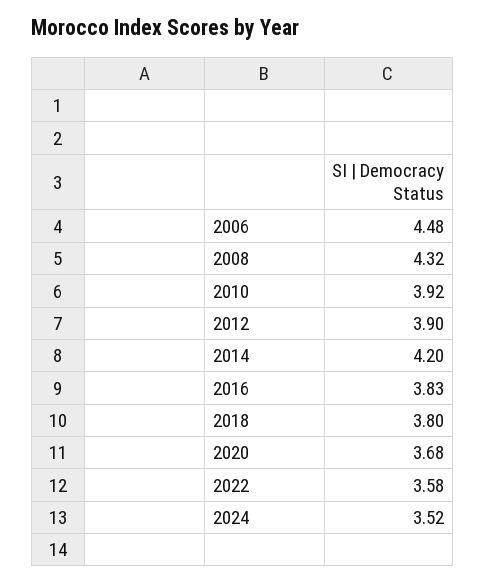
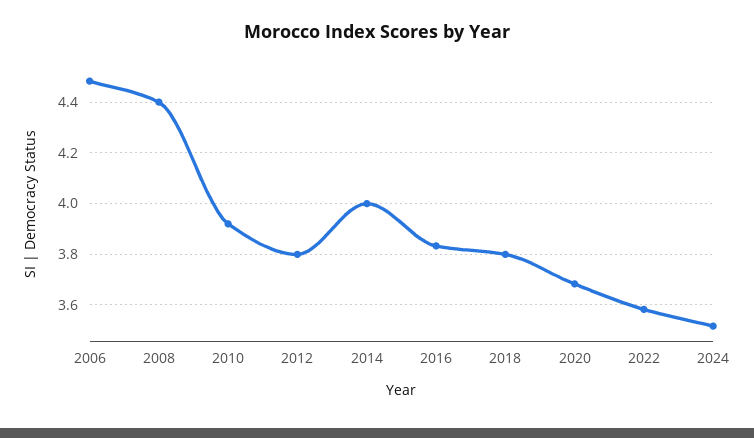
  {
    "2006": 4.48,
-   "2008": 4.32,
+   "2008": 4.4,
    "2010": 3.92,
-   "2012": 3.9,
+   "2012": 3.8,
-   "2014": 4.2,
+   "2014": 4,
    "2016": 3.83,
    "2018": 3.8,
    "2020": 3.68,
    "2022": 3.58,
    "2024": 3.52
  }

